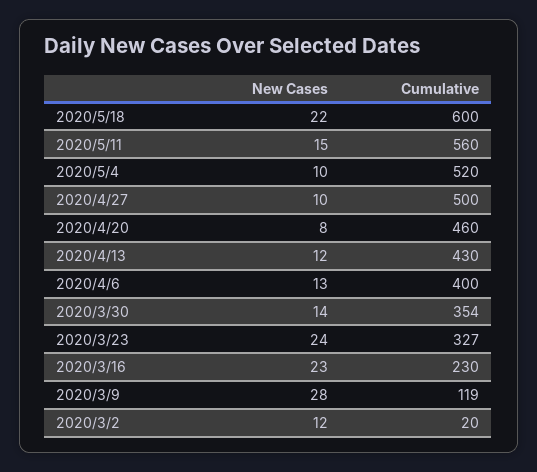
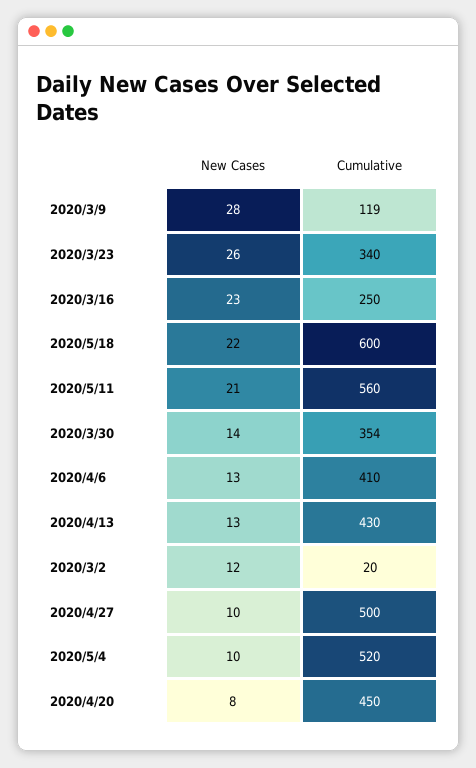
  {
    "New Cases": {
      "2020/5/18": 22,
-     "2020/5/11": 15,
+     "2020/5/11": 21,
      "2020/5/4": 10,
      "2020/4/27": 10,
      "2020/4/20": 8,
-     "2020/4/13": 12,
+     "2020/4/13": 13,
      "2020/4/6": 13,
      "2020/3/30": 14,
-     "2020/3/23": 24,
+     "2020/3/23": 26,
      "2020/3/16": 23,
      "2020/3/9": 28,
      "2020/3/2": 12
    },
    "Cumulative": {
      "2020/5/18": 600,
      "2020/5/11": 560,
      "2020/5/4": 520,
      "2020/4/27": 500,
-     "2020/4/20": 460,
+     "2020/4/20": 450,
      "2020/4/13": 430,
-     "2020/4/6": 400,
+     "2020/4/6": 410,
      "2020/3/30": 354,
-     "2020/3/23": 327,
+     "2020/3/23": 340,
-     "2020/3/16": 230,
+     "2020/3/16": 250,
      "2020/3/9": 119,
      "2020/3/2": 20
    }
  }

